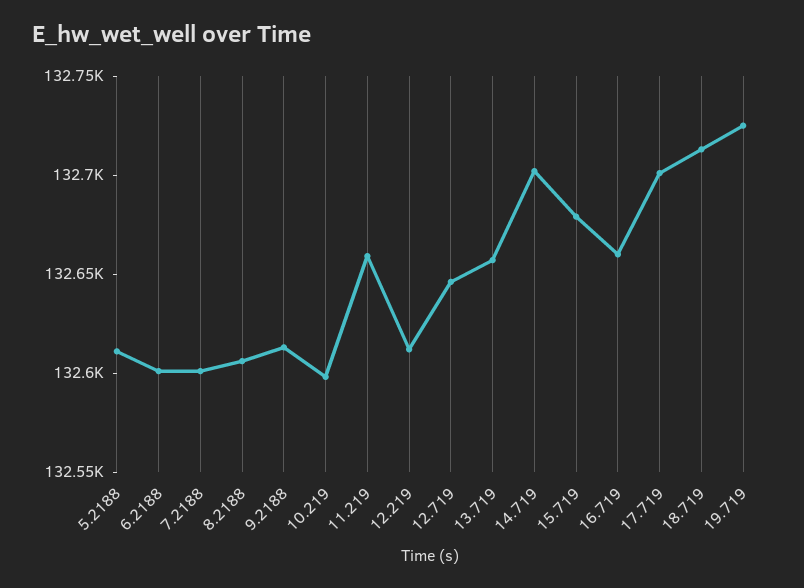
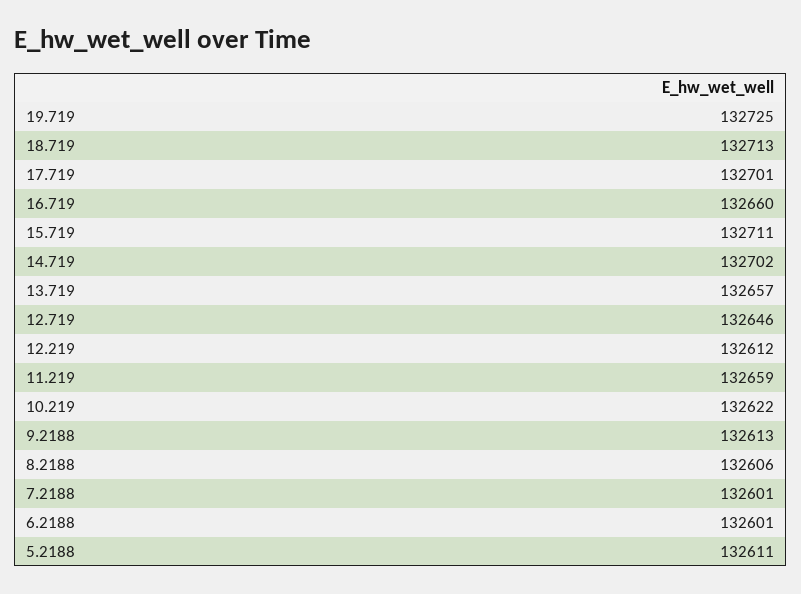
  {
    "5.2188": 132611,
    "6.2188": 132601,
    "7.2188": 132601,
    "8.2188": 132606,
    "9.2188": 132613,
-   "10.219": 132600,
+   "10.219": 132622,
    "11.219": 132659,
    "12.219": 132612,
    "12.719": 132646,
    "13.719": 132657,
    "14.719": 132702,
-   "15.719": 132680,
+   "15.719": 132711,
    "16.719": 132660,
    "17.719": 132701,
    "18.719": 132713,
    "19.719": 132725
  }

